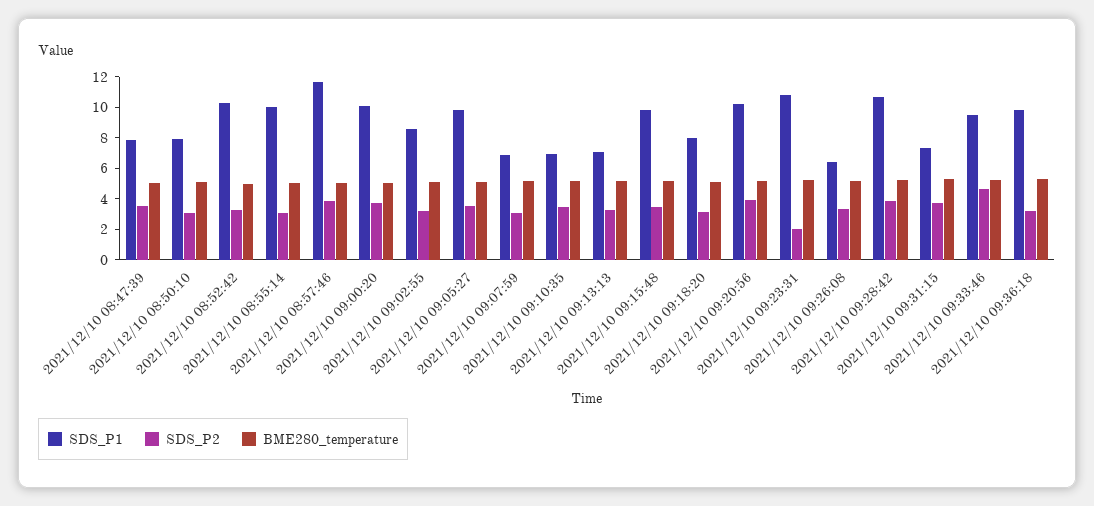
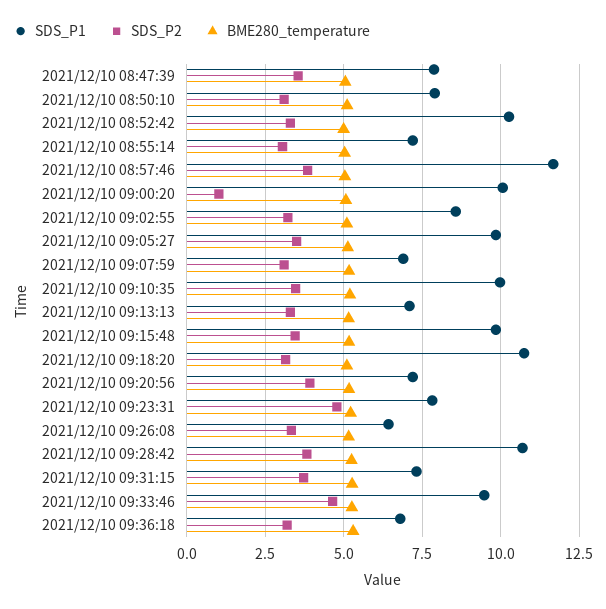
  {
    "SDS_P1": {
      "2021/12/10 08:47:39": 8,
      "2021/12/10 08:50:10": 8,
      "2021/12/10 08:52:42": 10.25,
-     "2021/12/10 08:55:14": 10,
+     "2021/12/10 08:55:14": 7.25,
      "2021/12/10 08:57:46": 11.75,
      "2021/12/10 09:00:20": 10,
      "2021/12/10 09:02:55": 8.5,
      "2021/12/10 09:05:27": 9.75,
      "2021/12/10 09:07:59": 7,
-     "2021/12/10 09:10:35": 7,
+     "2021/12/10 09:10:35": 10,
      "2021/12/10 09:13:13": 7,
      "2021/12/10 09:15:48": 9.75,
-     "2021/12/10 09:18:20": 8,
+     "2021/12/10 09:18:20": 10.75,
-     "2021/12/10 09:20:56": 10,
+     "2021/12/10 09:20:56": 7.25,
-     "2021/12/10 09:23:31": 11,
+     "2021/12/10 09:23:31": 7.75,
      "2021/12/10 09:26:08": 6.5,
      "2021/12/10 09:28:42": 10.75,
      "2021/12/10 09:31:15": 7.25,
      "2021/12/10 09:33:46": 9.5,
-     "2021/12/10 09:36:18": 10
+     "2021/12/10 09:36:18": 6.75
    },
    "SDS_P2": {
      "2021/12/10 08:47:39": 3.5,
      "2021/12/10 08:50:10": 3,
      "2021/12/10 08:52:42": 3.25,
      "2021/12/10 08:55:14": 3,
      "2021/12/10 08:57:46": 3.75,
-     "2021/12/10 09:00:20": 4,
+     "2021/12/10 09:00:20": 1,
      "2021/12/10 09:02:55": 3.25,
      "2021/12/10 09:05:27": 3.5,
      "2021/12/10 09:07:59": 3,
      "2021/12/10 09:10:35": 3.5,
      "2021/12/10 09:13:13": 3.25,
      "2021/12/10 09:15:48": 3.5,
      "2021/12/10 09:18:20": 3.25,
      "2021/12/10 09:20:56": 4,
-     "2021/12/10 09:23:31": 2,
+     "2021/12/10 09:23:31": 4.75,
      "2021/12/10 09:26:08": 3.25,
      "2021/12/10 09:28:42": 3.75,
      "2021/12/10 09:31:15": 3.75,
      "2021/12/10 09:33:46": 4.75,
      "2021/12/10 09:36:18": 3.25
    },
    "BME280_temperature": {
      "2021/12/10 08:47:39": 5,
      "2021/12/10 08:50:10": 5,
      "2021/12/10 08:52:42": 5,
      "2021/12/10 08:55:14": 5,
      "2021/12/10 08:57:46": 5,
      "2021/12/10 09:00:20": 5,
      "2021/12/10 09:02:55": 5,
      "2021/12/10 09:05:27": 5.25,
      "2021/12/10 09:07:59": 5.25,
      "2021/12/10 09:10:35": 5.25,
      "2021/12/10 09:13:13": 5.25,
      "2021/12/10 09:15:48": 5.25,
      "2021/12/10 09:18:20": 5,
      "2021/12/10 09:20:56": 5.25,
      "2021/12/10 09:23:31": 5.25,
      "2021/12/10 09:26:08": 5.25,
      "2021/12/10 09:28:42": 5.25,
      "2021/12/10 09:31:15": 5.25,
      "2021/12/10 09:33:46": 5.25,
      "2021/12/10 09:36:18": 5.25
    }
  }

